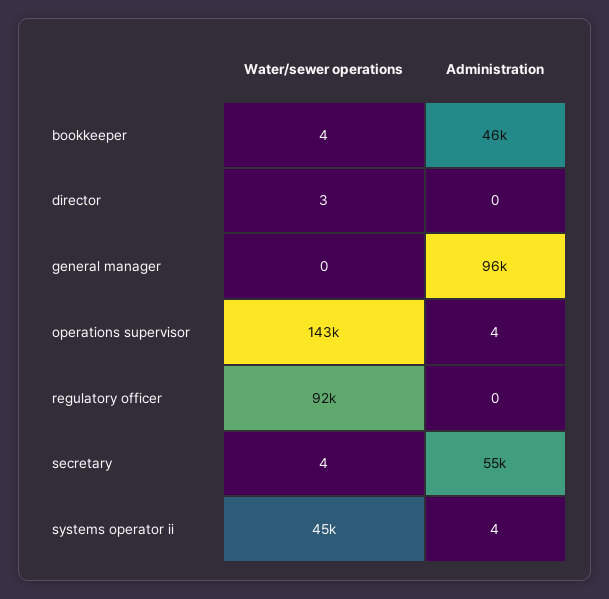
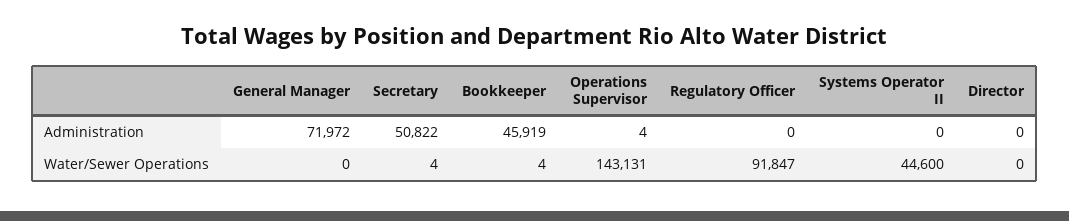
  {
    "Water/sewer operations": {
      "bookkeeper": 4,
-     "director": 3,
+     "director": 0,
      "general manager": 0,
      "operations supervisor": 143131,
      "regulatory officer": 91847,
      "secretary": 4,
      "systems operator ii": 44600
    },
    "Administration": {
      "bookkeeper": 45919,
      "director": 0,
-     "general manager": 96000,
+     "general manager": 71972,
      "operations supervisor": 4,
      "regulatory officer": 0,
-     "secretary": 55000,
+     "secretary": 50822,
-     "systems operator ii": 4
+     "systems operator ii": 0
    }
  }

